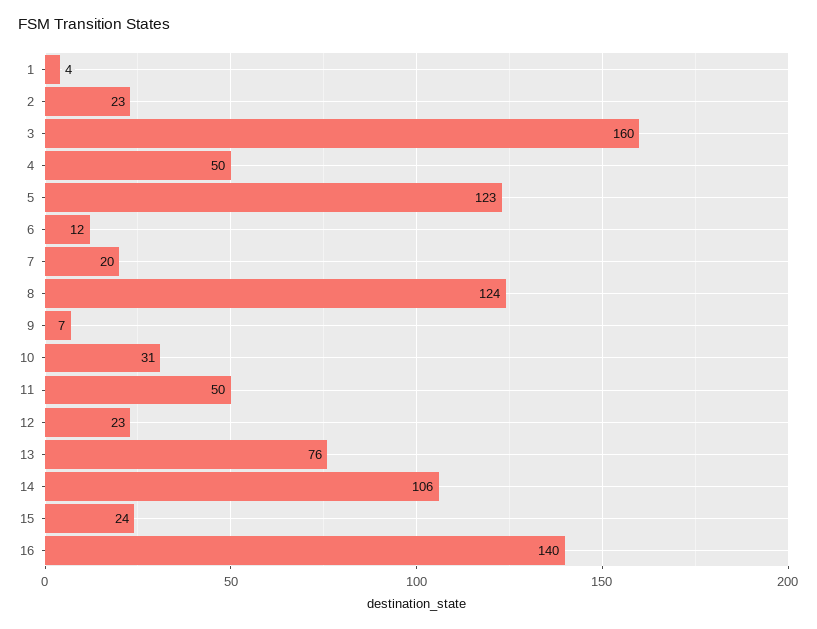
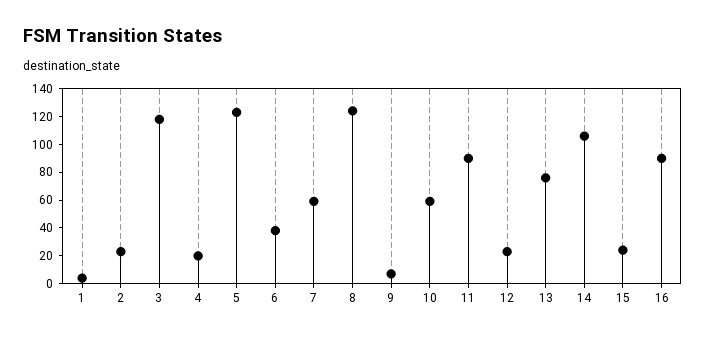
  {
    "1": 4,
    "2": 23,
-   "3": 160,
+   "3": 120,
-   "4": 50,
+   "4": 20,
    "5": 123,
-   "6": 12,
+   "6": 40,
-   "7": 20,
+   "7": 60,
    "8": 124,
    "9": 7,
-   "10": 31,
+   "10": 60,
-   "11": 50,
+   "11": 90,
    "12": 23,
    "13": 76,
    "14": 106,
    "15": 24,
-   "16": 140
+   "16": 90
  }

